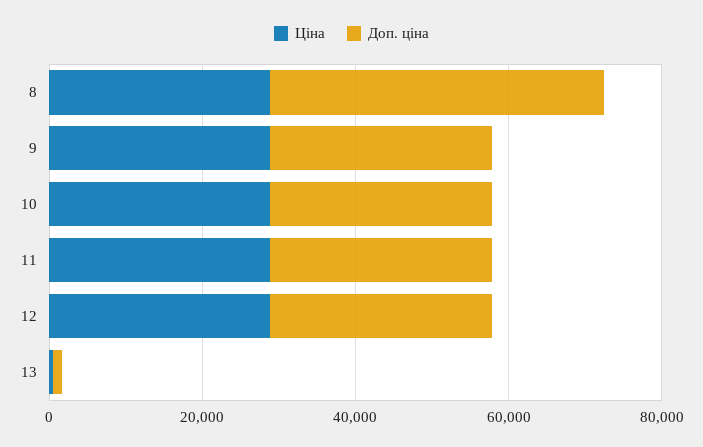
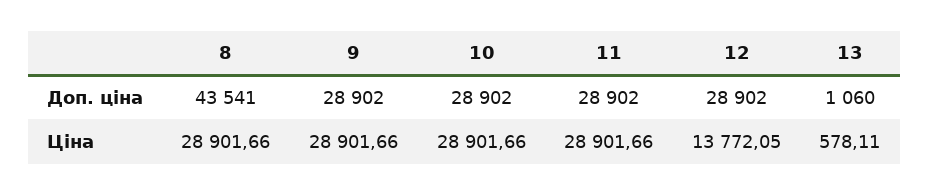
  {
    "Ціна": {
      "8": 28901.66,
      "9": 28901.66,
      "10": 28901.66,
      "11": 28901.66,
-     "12": 30000,
+     "12": 13772.05,
      "13": 578.11
    },
    "Доп. ціна": {
      "8": 43541,
      "9": 28902,
      "10": 28902,
      "11": 28902,
      "12": 28902,
      "13": 1060
    }
  }

